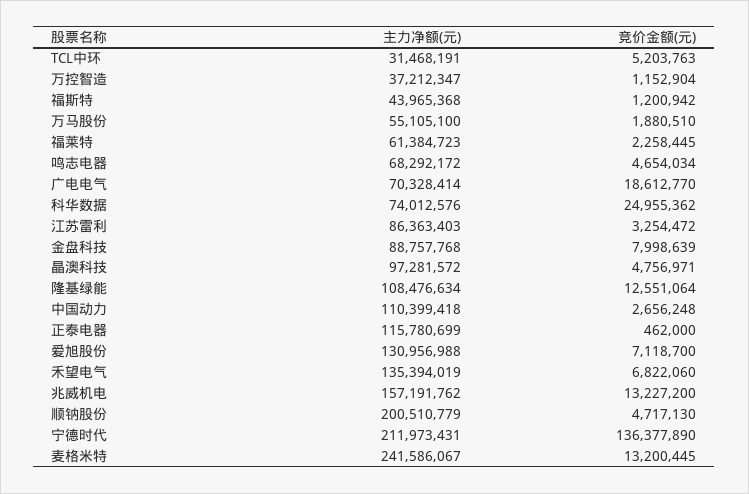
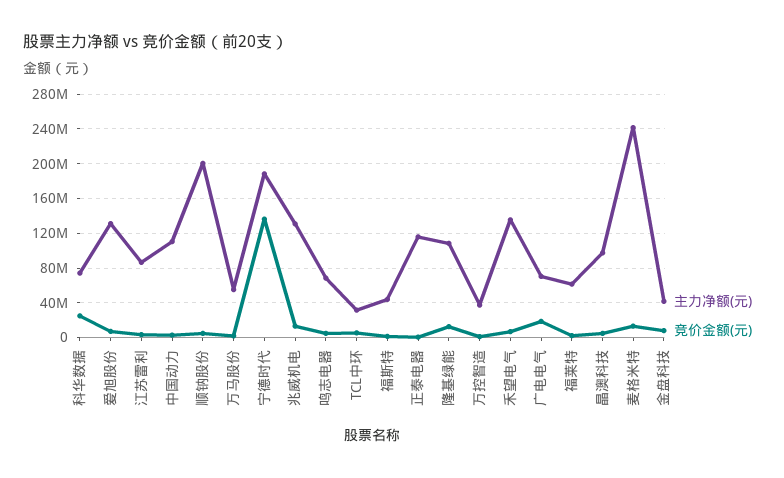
  {
    "主力净额(元)": {
      "TCL中环": 31468191,
      "万控智造": 37212347,
      "福斯特": 43965368,
      "万马股份": 55105100,
      "福莱特": 61384723,
      "鸣志电器": 68292172,
      "广电电气": 70328414,
      "科华数据": 74012576,
      "江苏雷利": 86363403,
-     "金盘科技": 88757768,
+     "金盘科技": 40000000,
      "晶澳科技": 97281572,
      "隆基绿能": 108476634,
      "中国动力": 110399418,
      "正泰电器": 115780699,
      "爱旭股份": 130956988,
      "禾望电气": 135394019,
-     "兆威机电": 157191762,
+     "兆威机电": 130000000,
      "顺钠股份": 200510779,
-     "宁德时代": 211973431,
+     "宁德时代": 190000000,
      "麦格米特": 241586067
    },
    "竞价金额(元)": {
      "TCL中环": 5203763,
      "万控智造": 1152904,
      "福斯特": 1200942,
      "万马股份": 1880510,
      "福莱特": 2258445,
      "鸣志电器": 4654034,
      "广电电气": 18612770,
      "科华数据": 24955362,
      "江苏雷利": 3254472,
      "金盘科技": 7998639,
      "晶澳科技": 4756971,
      "隆基绿能": 12551064,
      "中国动力": 2656248,
      "正泰电器": 462000,
      "爱旭股份": 7118700,
      "禾望电气": 6822060,
      "兆威机电": 13227200,
      "顺钠股份": 4717130,
      "宁德时代": 136377890,
      "麦格米特": 13200445
    }
  }

